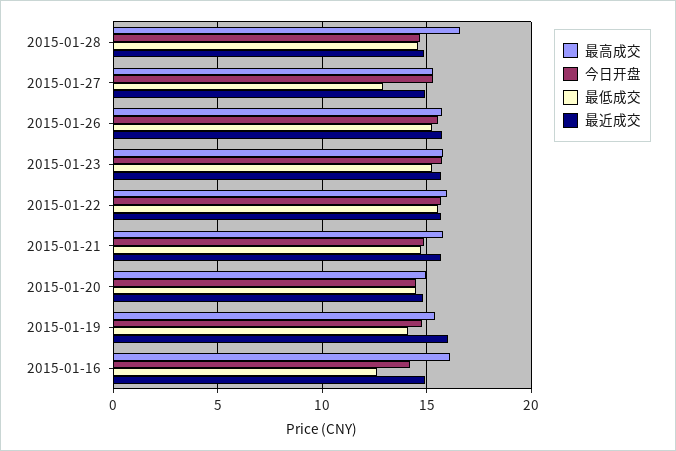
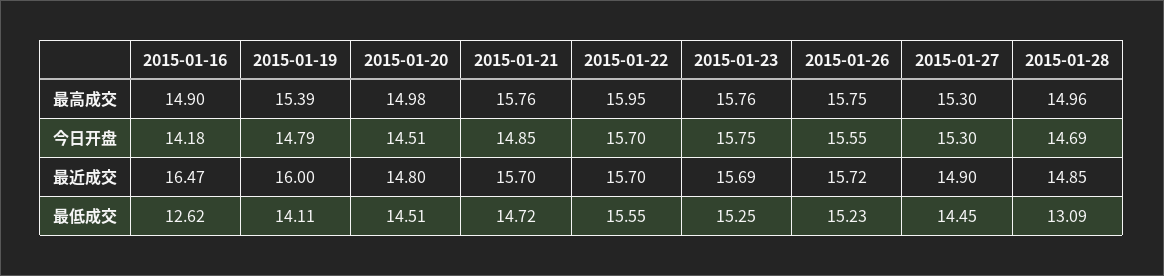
  {
    "最高成交": {
-     "2015-01-28": 16.5,
+     "2015-01-28": 14.96,
      "2015-01-27": 15.3,
      "2015-01-26": 15.75,
      "2015-01-23": 15.76,
      "2015-01-22": 15.95,
      "2015-01-21": 15.76,
      "2015-01-20": 14.98,
      "2015-01-19": 15.39,
-     "2015-01-16": 16
+     "2015-01-16": 14.9
    },
    "今日开盘": {
      "2015-01-28": 14.69,
      "2015-01-27": 15.3,
      "2015-01-26": 15.55,
      "2015-01-23": 15.75,
      "2015-01-22": 15.7,
      "2015-01-21": 14.85,
      "2015-01-20": 14.51,
      "2015-01-19": 14.79,
      "2015-01-16": 14.18
    },
    "最低成交": {
-     "2015-01-28": 14.5,
+     "2015-01-28": 13.09,
-     "2015-01-27": 13,
+     "2015-01-27": 14.45,
      "2015-01-26": 15.23,
      "2015-01-23": 15.25,
      "2015-01-22": 15.55,
      "2015-01-21": 14.72,
      "2015-01-20": 14.51,
      "2015-01-19": 14.11,
      "2015-01-16": 12.62
    },
    "最近成交": {
      "2015-01-28": 14.85,
      "2015-01-27": 14.9,
      "2015-01-26": 15.72,
      "2015-01-23": 15.69,
      "2015-01-22": 15.7,
      "2015-01-21": 15.7,
      "2015-01-20": 14.8,
      "2015-01-19": 16,
-     "2015-01-16": 15
+     "2015-01-16": 16.47
    }
  }

